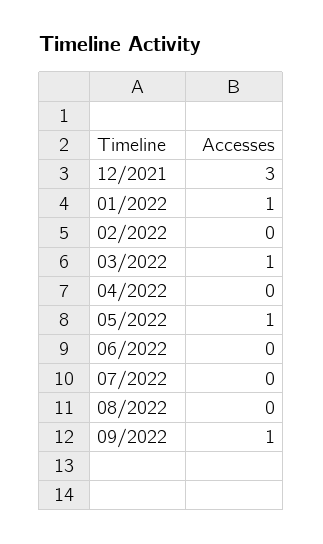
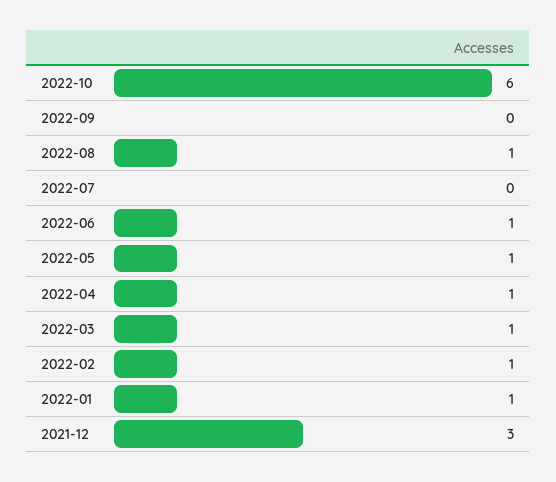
  {
    "12/2021": 3,
    "01/2022": 1,
-   "02/2022": 0,
+   "02/2022": 1,
    "03/2022": 1,
-   "04/2022": 0,
+   "04/2022": 1,
    "05/2022": 1,
-   "06/2022": 0,
+   "06/2022": 1,
    "07/2022": 0,
-   "08/2022": 0,
+   "08/2022": 1,
-   "09/2022": 1
+   "09/2022": 0,
+   "2022-10": 6
  }

